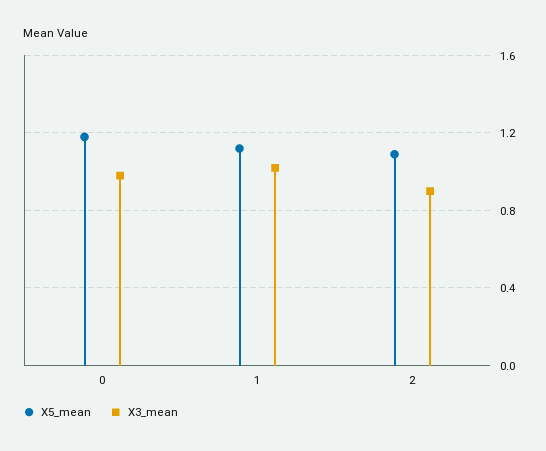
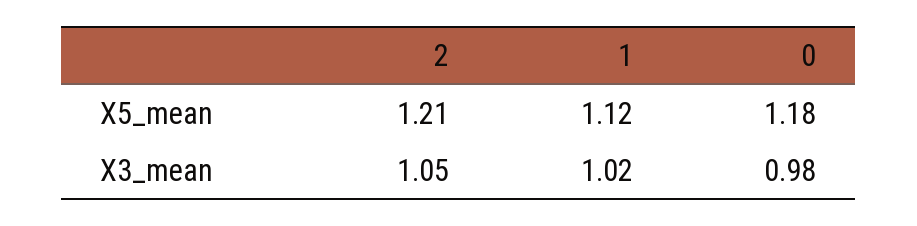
  {
    "X5_mean": {
      "0": 1.18,
      "1": 1.12,
-     "2": 1.1
+     "2": 1.21
    },
    "X3_mean": {
      "0": 0.98,
      "1": 1.02,
-     "2": 0.9
+     "2": 1.05
    }
  }

